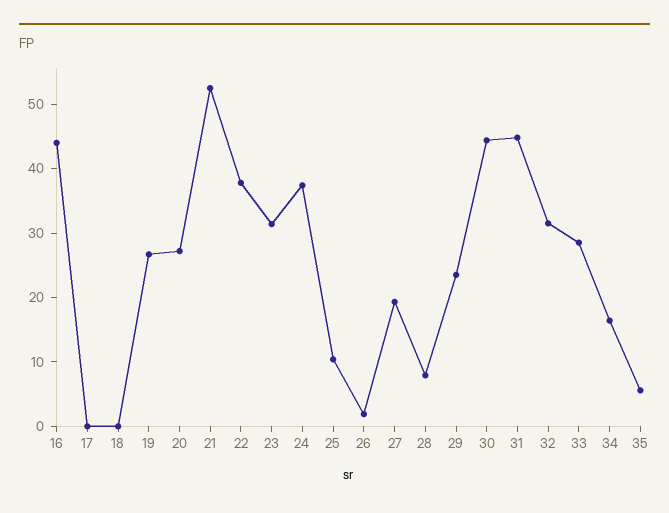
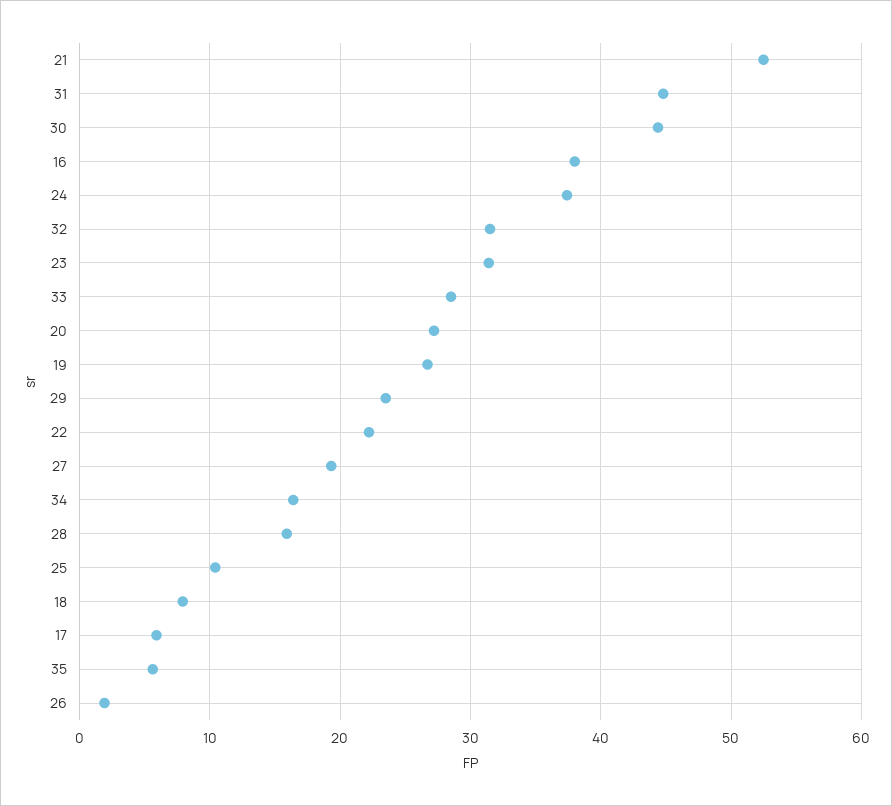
  {
-   "16": 44,
+   "16": 38,
-   "17": 0,
+   "17": 6,
-   "18": 0,
+   "18": 8,
    "19": 27,
    "20": 27,
    "21": 53,
-   "22": 38,
+   "22": 22,
    "23": 31,
    "24": 37,
    "25": 10,
    "26": 2,
    "27": 19,
-   "28": 8,
+   "28": 16,
    "29": 24,
    "30": 44,
    "31": 45,
    "32": 32,
    "33": 29,
    "34": 16,
    "35": 6
  }

